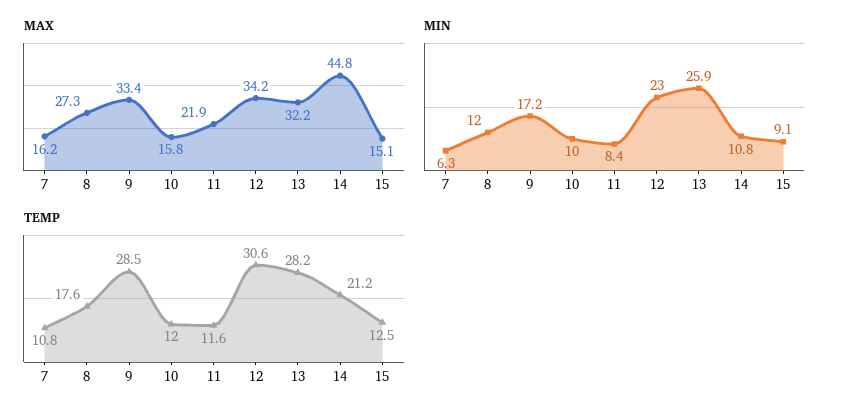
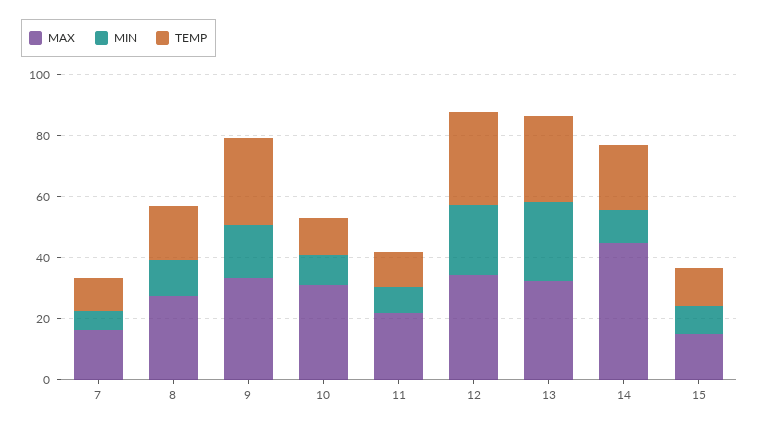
  {
    "MAX": {
      "7": 16.2,
      "8": 27.3,
      "9": 33.4,
-     "10": 15.8,
+     "10": 30,
      "11": 21.9,
      "12": 34.2,
      "13": 32.2,
      "14": 44.8,
      "15": 15.1
    },
    "MIN": {
      "7": 6.3,
      "8": 12,
      "9": 17.2,
      "10": 10,
      "11": 8.4,
      "12": 23,
      "13": 25.9,
      "14": 10.8,
      "15": 9.1
    },
    "TEMP": {
      "7": 10.8,
      "8": 17.6,
      "9": 28.5,
      "10": 12,
      "11": 11.6,
      "12": 30.6,
      "13": 28.2,
      "14": 21.2,
      "15": 12.5
    }
  }

